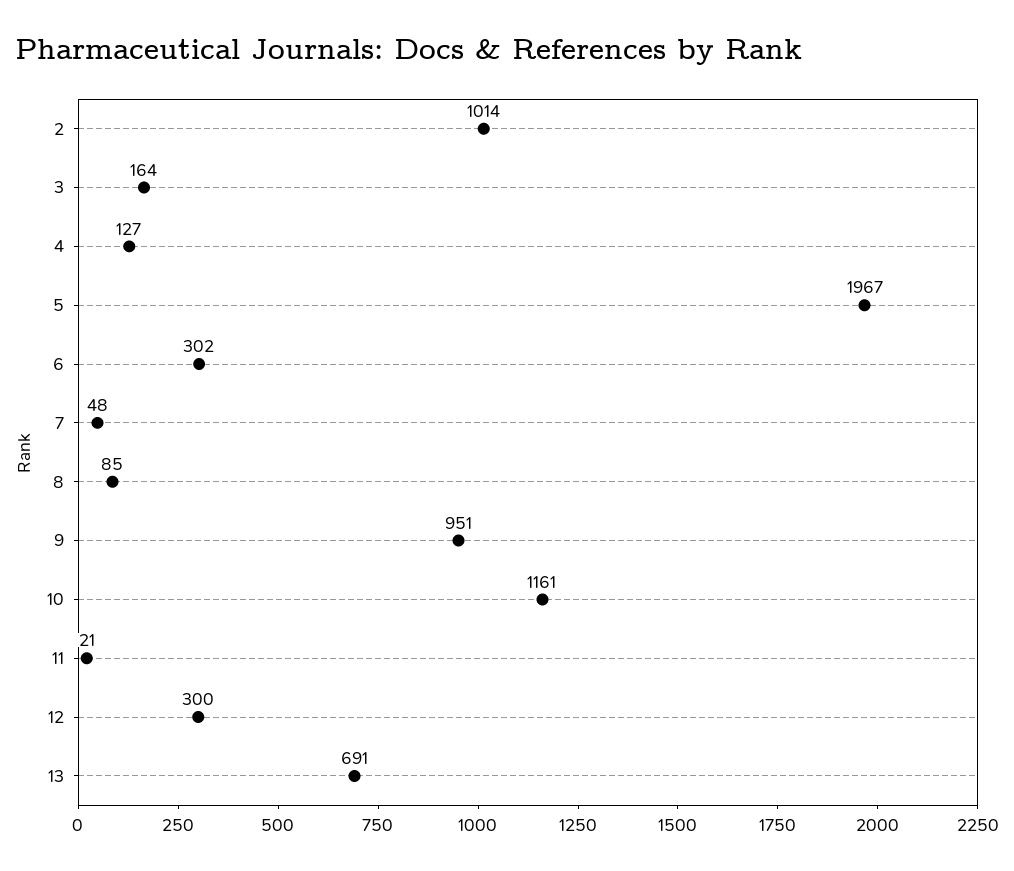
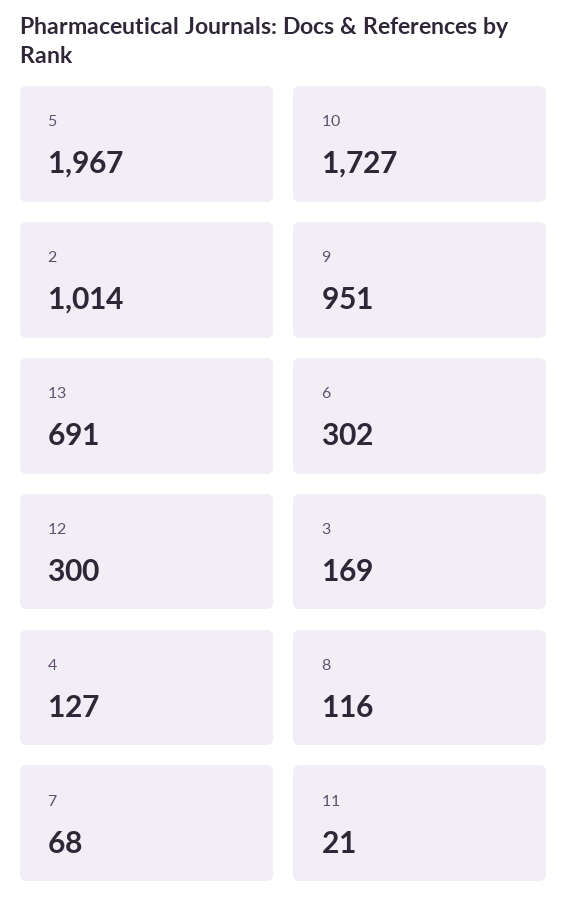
  {
    "2": 1014,
-   "3": 164,
+   "3": 169,
    "4": 127,
    "5": 1967,
    "6": 302,
-   "7": 48,
+   "7": 68,
-   "8": 85,
+   "8": 116,
    "9": 951,
-   "10": 1161,
+   "10": 1727,
    "11": 21,
    "12": 300,
    "13": 691
  }

